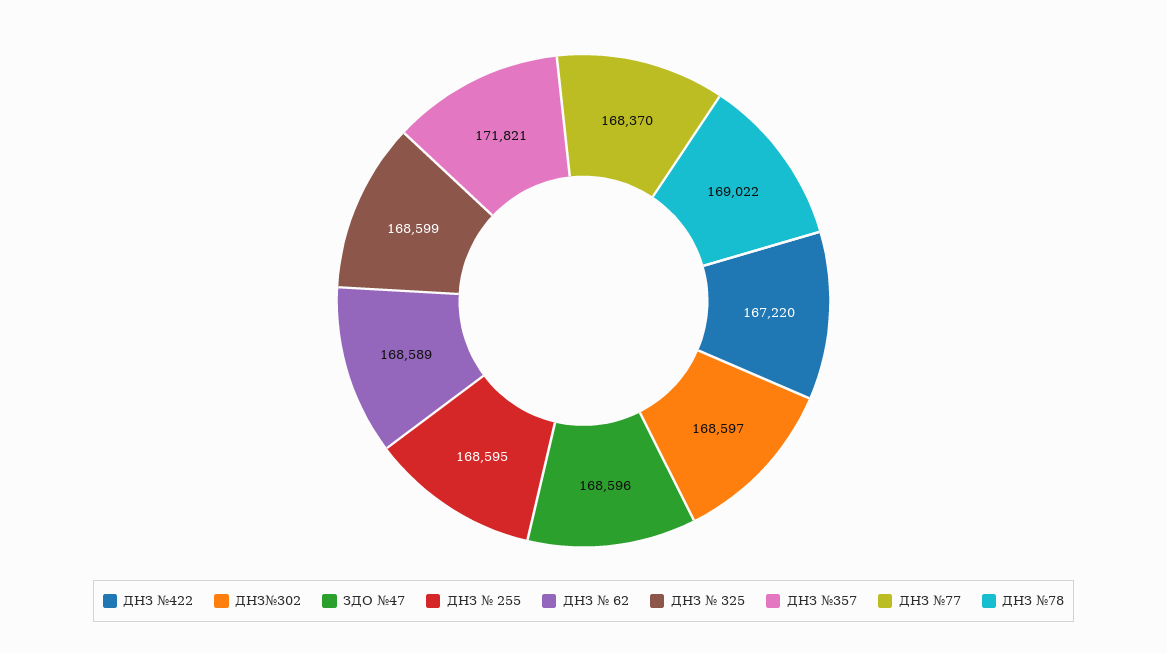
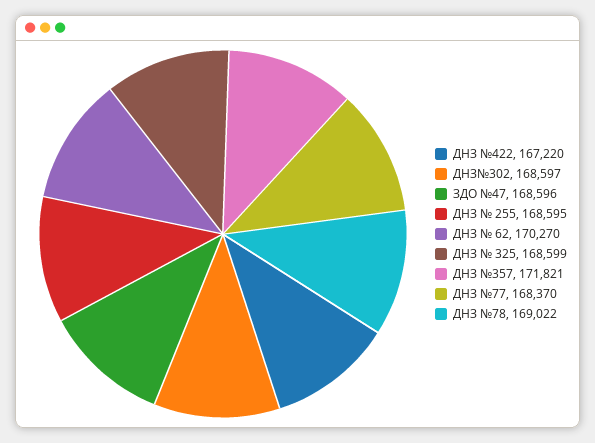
  {
    "ДНЗ №422": 167220,
    "ДНЗ№302": 168597,
    "ЗДО №47": 168596,
    "ДНЗ № 255": 168595,
-   "ДНЗ № 62": 168589,
+   "ДНЗ № 62": 170270,
    "ДНЗ № 325": 168599,
    "ДНЗ №357": 171821,
    "ДНЗ №77": 168370,
    "ДНЗ №78": 169022
  }

